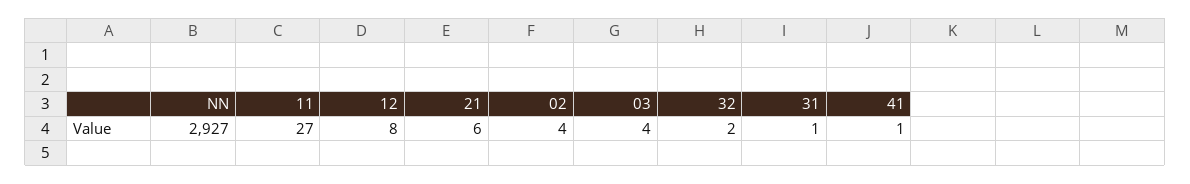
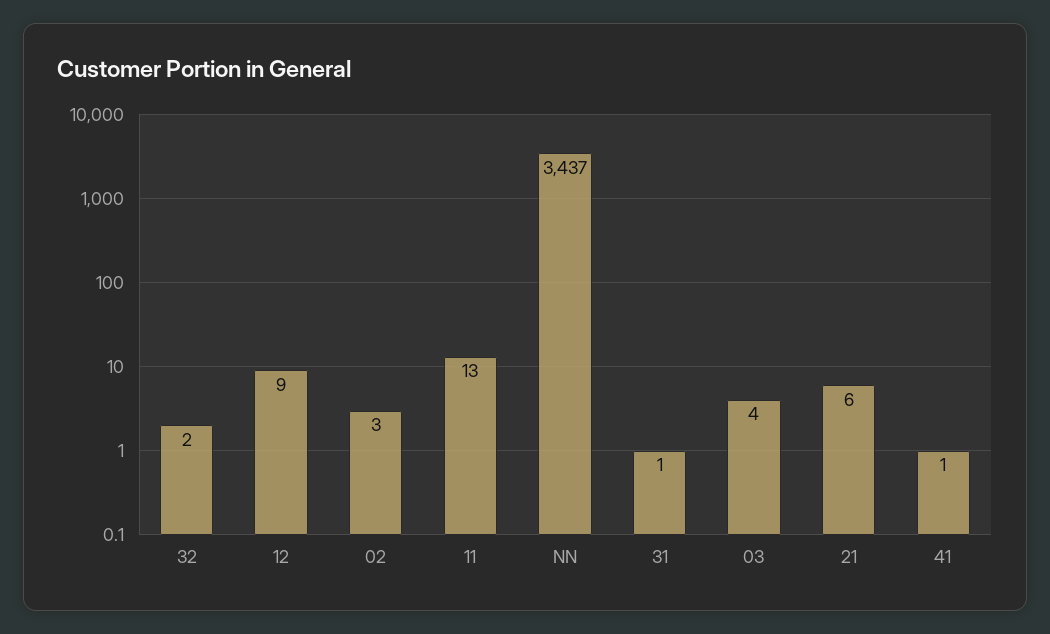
  {
-   "NN": 2927,
+   "NN": 3437,
-   "11": 27,
+   "11": 13,
-   "12": 8,
+   "12": 9,
    "21": 6,
-   "02": 4,
+   "02": 3,
    "03": 4,
    "32": 2,
    "31": 1,
    "41": 1
  }

